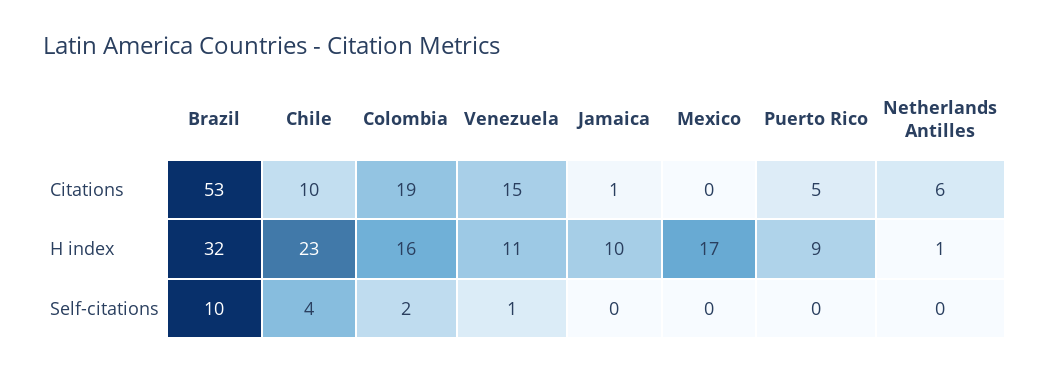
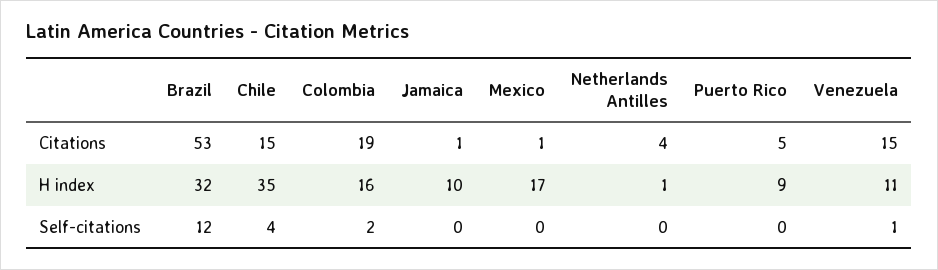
  {
    "Brazil": {
      "Citations": 53,
      "H index": 32,
-     "Self-citations": 10
+     "Self-citations": 12
    },
    "Chile": {
-     "Citations": 10,
+     "Citations": 15,
-     "H index": 23,
+     "H index": 35,
      "Self-citations": 4
    },
    "Colombia": {
      "Citations": 19,
      "H index": 16,
      "Self-citations": 2
    },
    "Venezuela": {
      "Citations": 15,
      "H index": 11,
      "Self-citations": 1
    },
    "Jamaica": {
      "Citations": 1,
      "H index": 10,
      "Self-citations": 0
    },
    "Mexico": {
-     "Citations": 0,
+     "Citations": 1,
      "H index": 17,
      "Self-citations": 0
    },
    "Puerto Rico": {
      "Citations": 5,
      "H index": 9,
      "Self-citations": 0
    },
    "Netherlands Antilles": {
-     "Citations": 6,
+     "Citations": 4,
      "H index": 1,
      "Self-citations": 0
    }
  }

